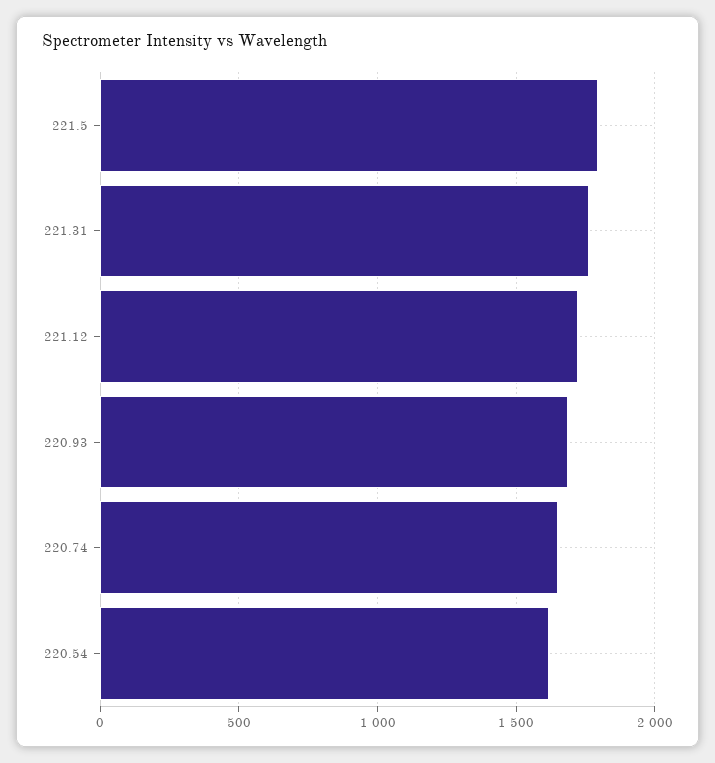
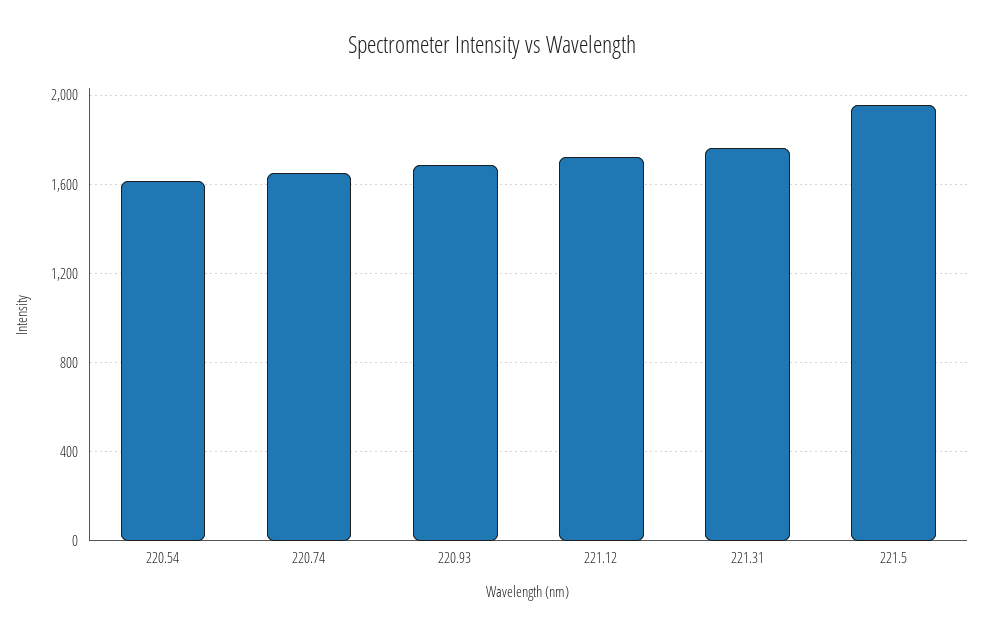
  {
-   "221.5": 1800,
+   "221.5": 1950,
    "221.31": 1750,
    "221.12": 1700,
    "220.93": 1700,
    "220.74": 1650,
    "220.54": 1600
  }

